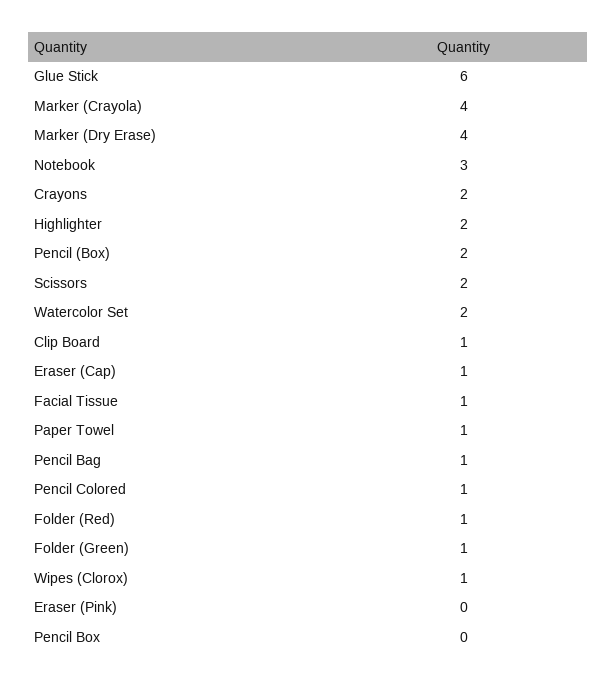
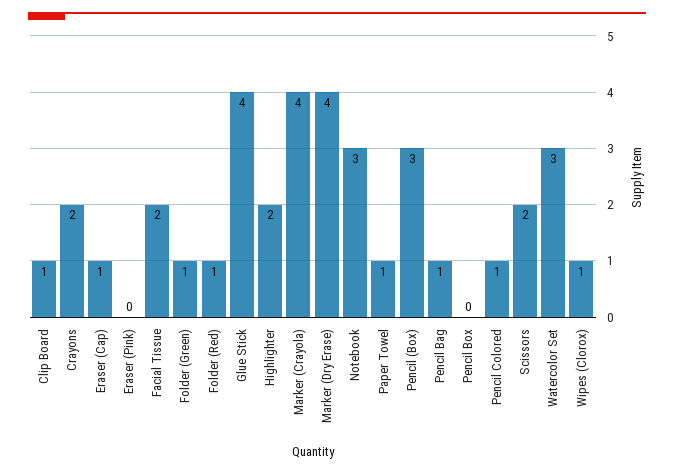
  {
-   "Glue Stick": 6,
+   "Glue Stick": 4,
    "Marker (Crayola)": 4,
    "Marker (Dry Erase)": 4,
    "Notebook": 3,
    "Crayons": 2,
    "Highlighter": 2,
-   "Pencil (Box)": 2,
+   "Pencil (Box)": 3,
    "Scissors": 2,
-   "Watercolor Set": 2,
+   "Watercolor Set": 3,
    "Clip Board": 1,
    "Eraser (Cap)": 1,
-   "Facial Tissue": 1,
+   "Facial Tissue": 2,
    "Paper Towel": 1,
    "Pencil Bag": 1,
    "Pencil Colored": 1,
    "Folder (Red)": 1,
    "Folder (Green)": 1,
    "Wipes (Clorox)": 1,
    "Eraser (Pink)": 0,
    "Pencil Box": 0
  }

